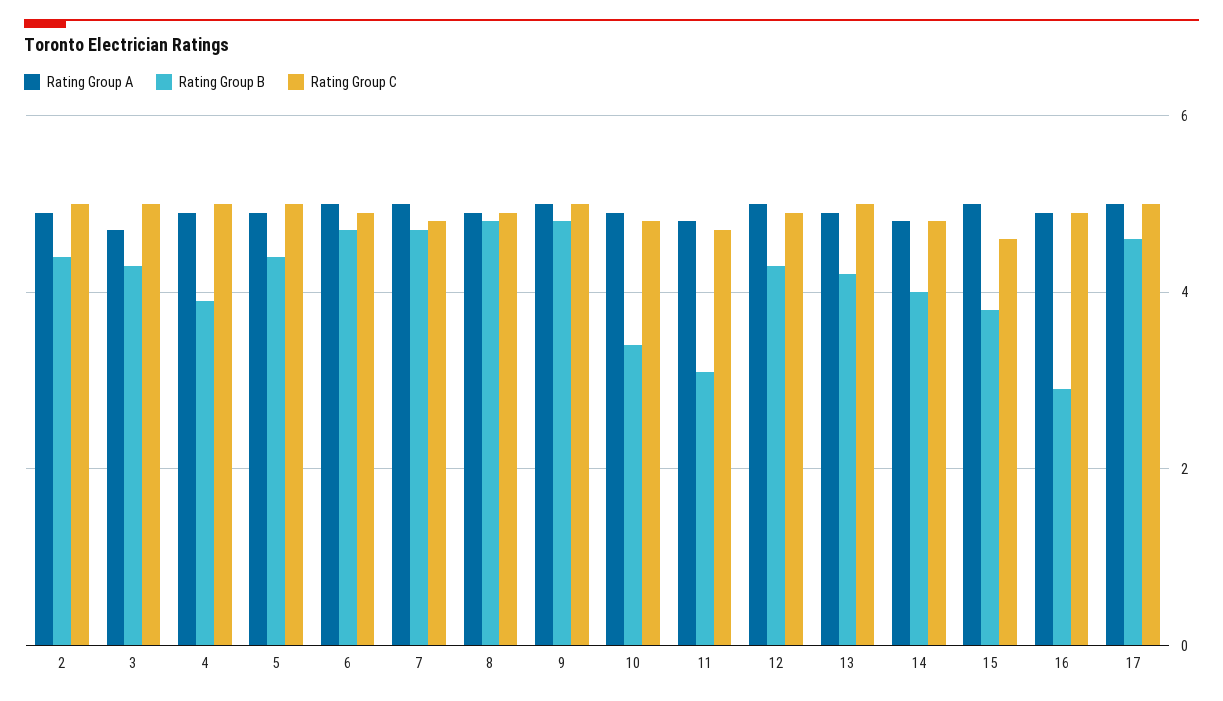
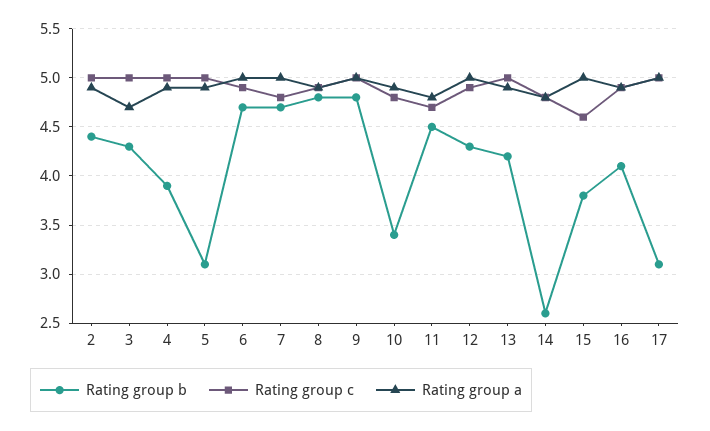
  {
    "Rating Group A": {
      "2": 4.9,
      "3": 4.7,
      "4": 4.9,
      "5": 4.9,
      "6": 5,
      "7": 5,
      "8": 4.9,
      "9": 5,
      "10": 4.9,
      "11": 4.8,
      "12": 5,
      "13": 4.9,
      "14": 4.8,
      "15": 5,
      "16": 4.9,
      "17": 5
    },
    "Rating Group B": {
      "2": 4.4,
      "3": 4.3,
      "4": 3.9,
-     "5": 4.5,
+     "5": 3.1,
      "6": 4.7,
      "7": 4.7,
      "8": 4.8,
      "9": 4.8,
      "10": 3.4,
-     "11": 3,
+     "11": 4.5,
      "12": 4.3,
      "13": 4.2,
-     "14": 4,
+     "14": 2.6,
      "15": 3.8,
-     "16": 3,
+     "16": 4.1,
-     "17": 4.5
+     "17": 3.1
    },
    "Rating Group C": {
      "2": 5,
      "3": 5,
      "4": 5,
      "5": 5,
      "6": 4.9,
      "7": 4.8,
      "8": 4.9,
      "9": 5,
      "10": 4.8,
      "11": 4.7,
      "12": 4.9,
      "13": 5,
      "14": 4.8,
      "15": 4.6,
      "16": 4.9,
      "17": 5
    }
  }

